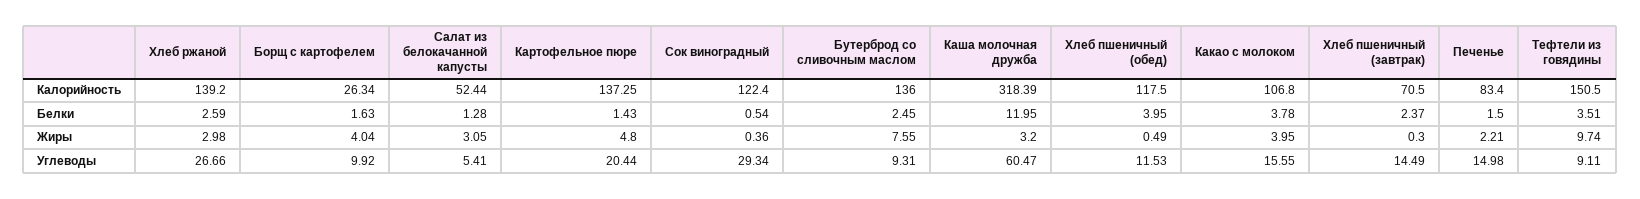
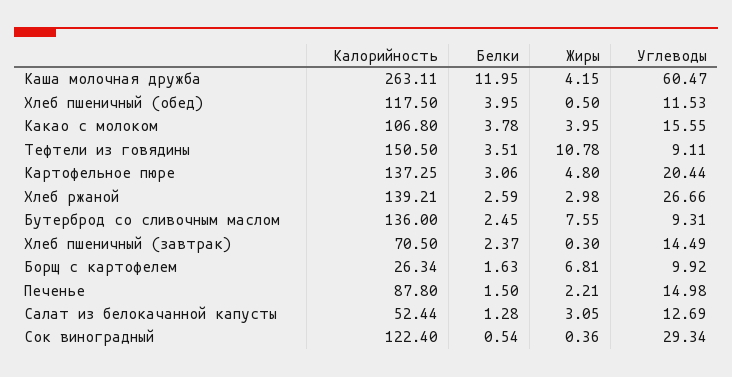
  {
    "Хлеб ржаной": {
-     "Калорийность": 139.2,
+     "Калорийность": 139.21,
      "Белки": 2.59,
      "Жиры": 2.98,
      "Углеводы": 26.66
    },
    "Борщ с картофелем": {
      "Калорийность": 26.34,
      "Белки": 1.63,
-     "Жиры": 4.04,
+     "Жиры": 6.81,
      "Углеводы": 9.92
    },
    "Салат из белокачанной капусты": {
      "Калорийность": 52.44,
      "Белки": 1.28,
      "Жиры": 3.05,
-     "Углеводы": 5.41
+     "Углеводы": 12.69
    },
    "Картофельное пюре": {
      "Калорийность": 137.25,
-     "Белки": 1.43,
+     "Белки": 3.06,
      "Жиры": 4.8,
      "Углеводы": 20.44
    },
    "Сок виноградный": {
      "Калорийность": 122.4,
      "Белки": 0.54,
      "Жиры": 0.36,
      "Углеводы": 29.34
    },
    "Бутерброд со сливочным маслом": {
      "Калорийность": 136,
      "Белки": 2.45,
      "Жиры": 7.55,
      "Углеводы": 9.31
    },
    "Каша молочная дружба": {
-     "Калорийность": 318.39,
+     "Калорийность": 263.11,
      "Белки": 11.95,
-     "Жиры": 3.2,
+     "Жиры": 4.15,
      "Углеводы": 60.47
    },
    "Хлеб пшеничный (обед)": {
      "Калорийность": 117.5,
      "Белки": 3.95,
-     "Жиры": 0.49,
+     "Жиры": 0.5,
      "Углеводы": 11.53
    },
    "Какао с молоком": {
      "Калорийность": 106.8,
      "Белки": 3.78,
      "Жиры": 3.95,
      "Углеводы": 15.55
    },
    "Хлеб пшеничный (завтрак)": {
      "Калорийность": 70.5,
      "Белки": 2.37,
      "Жиры": 0.3,
      "Углеводы": 14.49
    },
    "Печенье": {
-     "Калорийность": 83.4,
+     "Калорийность": 87.8,
      "Белки": 1.5,
      "Жиры": 2.21,
      "Углеводы": 14.98
    },
    "Тефтели из говядины": {
      "Калорийность": 150.5,
      "Белки": 3.51,
-     "Жиры": 9.74,
+     "Жиры": 10.78,
      "Углеводы": 9.11
    }
  }

